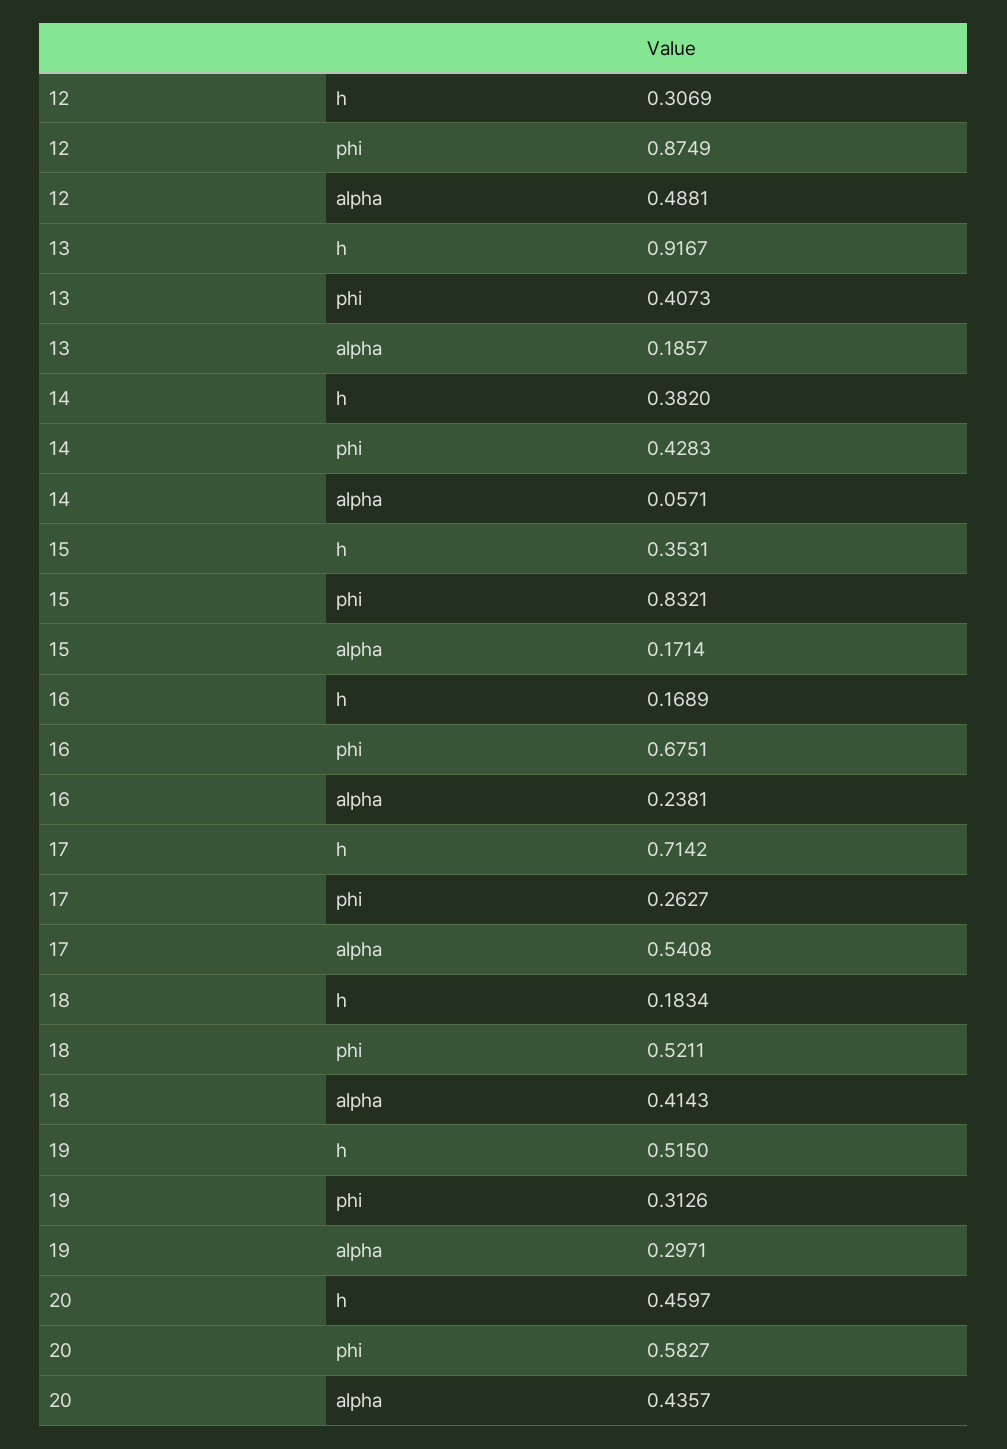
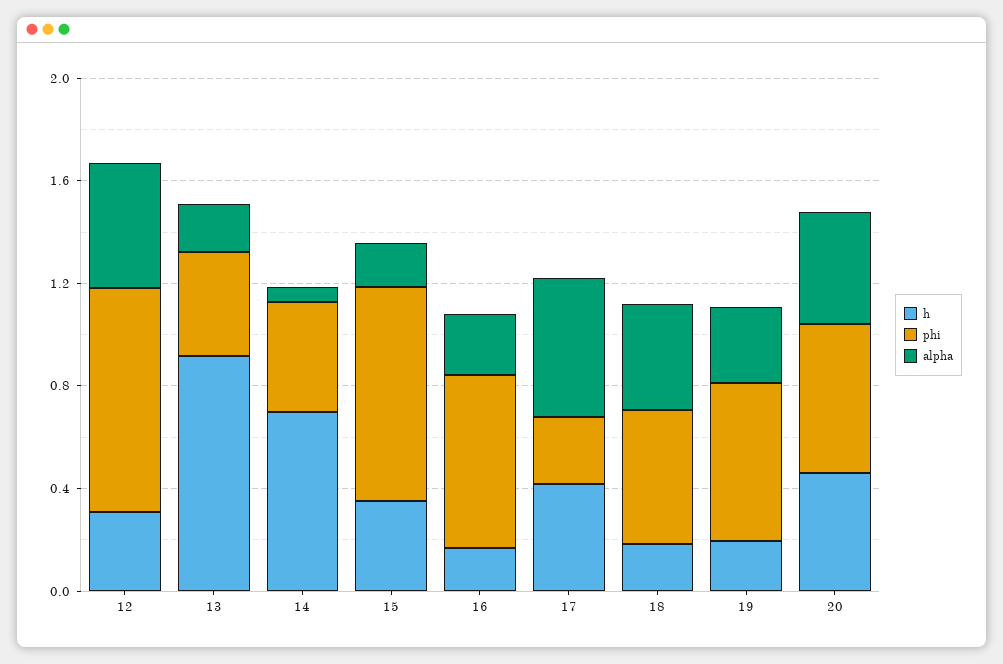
  {
    "h": {
      "12": 0.3069,
      "13": 0.9167,
-     "14": 0.382,
+     "14": 0.7,
      "15": 0.3531,
      "16": 0.1689,
-     "17": 0.7142,
+     "17": 0.4,
      "18": 0.1834,
-     "19": 0.515,
+     "19": 0.2,
      "20": 0.4597
    },
    "phi": {
      "12": 0.8749,
      "13": 0.4073,
      "14": 0.4283,
      "15": 0.8321,
      "16": 0.6751,
      "17": 0.2627,
      "18": 0.5211,
-     "19": 0.3126,
+     "19": 0.6,
      "20": 0.5827
    },
    "alpha": {
      "12": 0.4881,
      "13": 0.1857,
      "14": 0.0571,
      "15": 0.1714,
      "16": 0.2381,
      "17": 0.5408,
      "18": 0.4143,
      "19": 0.2971,
      "20": 0.4357
    }
  }

